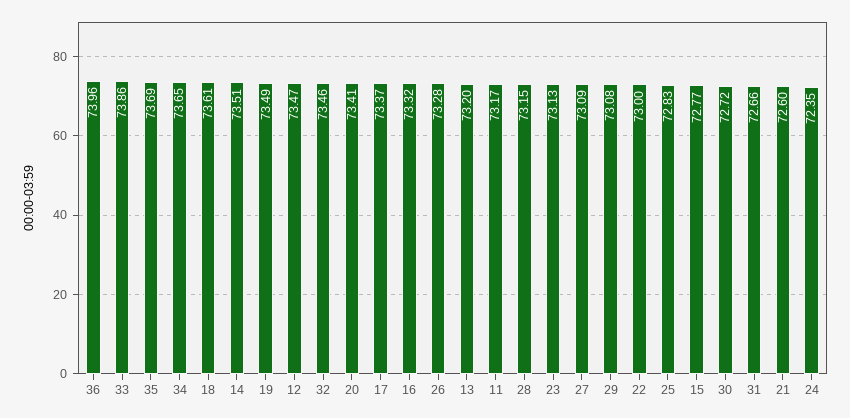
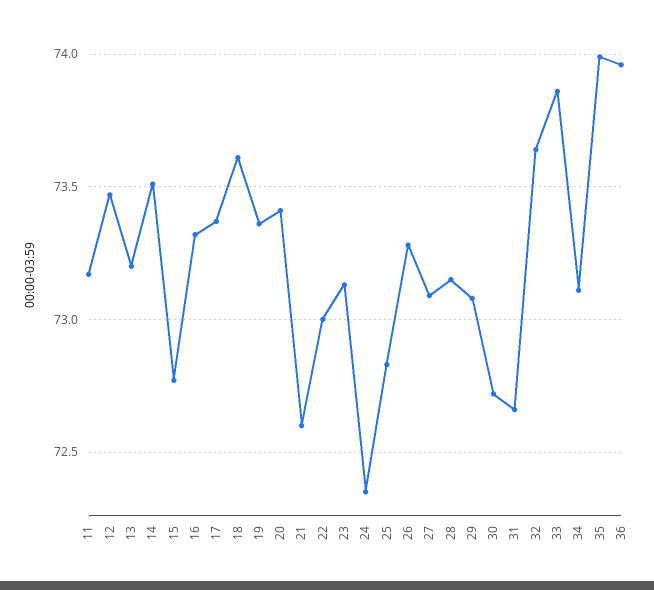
  {
    "36": 73.96,
    "33": 73.86,
-   "35": 73.69,
+   "35": 74,
-   "34": 73.65,
+   "34": 73.1,
    "18": 73.61,
    "14": 73.51,
-   "19": 73.49,
+   "19": 73.35,
    "12": 73.47,
-   "32": 73.46,
+   "32": 73.65,
    "20": 73.41,
    "17": 73.37,
    "16": 73.32,
    "26": 73.28,
    "13": 73.2,
    "11": 73.17,
    "28": 73.15,
    "23": 73.13,
    "27": 73.09,
    "29": 73.08,
    "22": 73,
    "25": 72.83,
    "15": 72.77,
    "30": 72.72,
    "31": 72.66,
    "21": 72.6,
    "24": 72.35
  }

